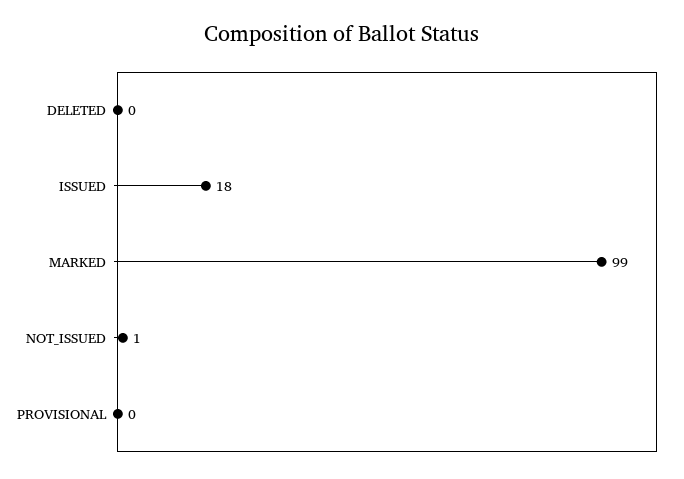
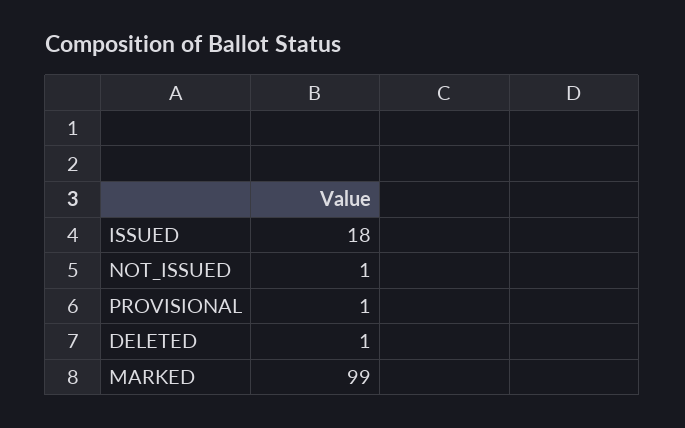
  {
-   "DELETED": 0,
+   "DELETED": 1,
    "ISSUED": 18,
    "MARKED": 99,
    "NOT_ISSUED": 1,
-   "PROVISIONAL": 0
+   "PROVISIONAL": 1
  }

